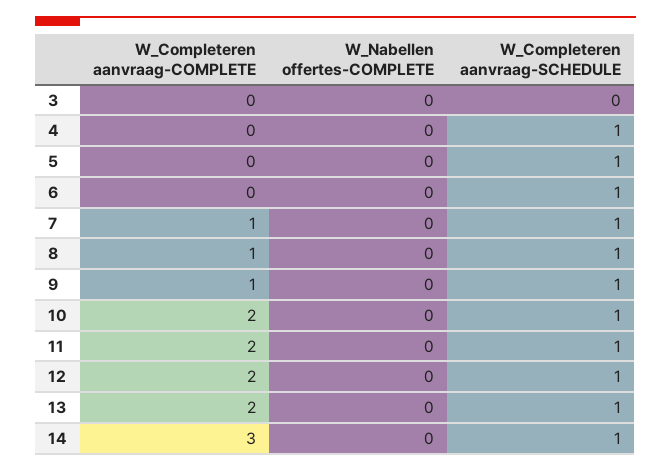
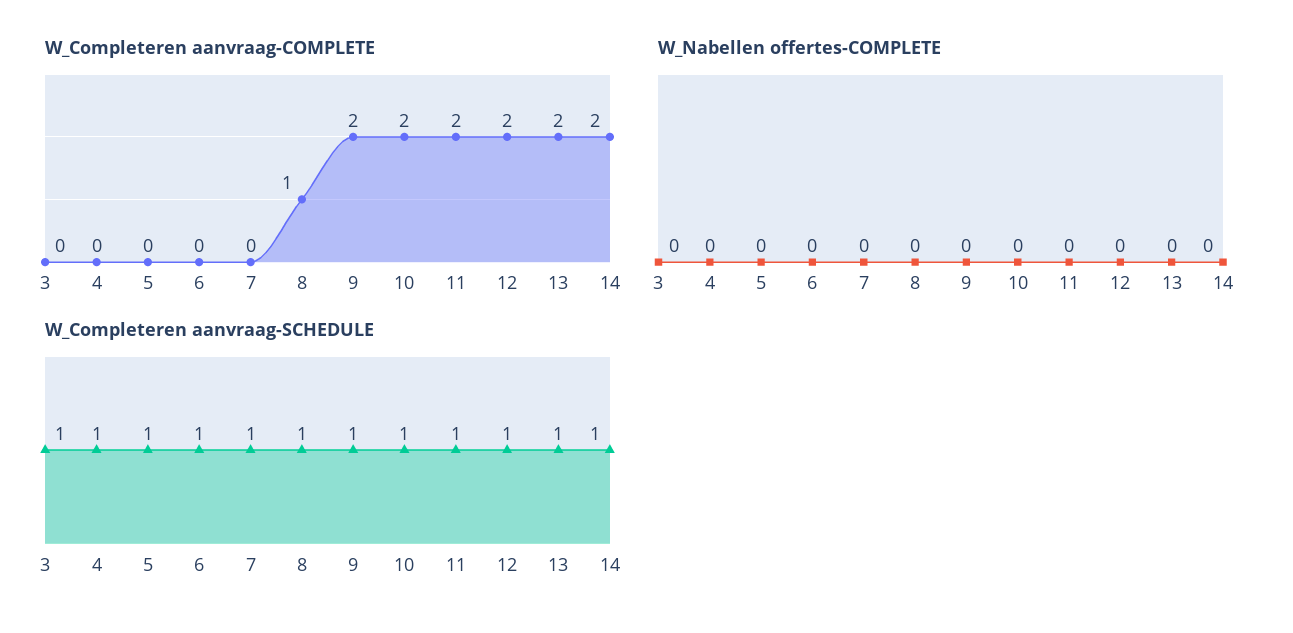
  {
    "W_Completeren aanvraag-COMPLETE": {
      "3": 0,
      "4": 0,
      "5": 0,
      "6": 0,
-     "7": 1,
+     "7": 0,
      "8": 1,
-     "9": 1,
+     "9": 2,
      "10": 2,
      "11": 2,
      "12": 2,
      "13": 2,
-     "14": 3
+     "14": 2
    },
    "W_Nabellen offertes-COMPLETE": {
      "3": 0,
      "4": 0,
      "5": 0,
      "6": 0,
      "7": 0,
      "8": 0,
      "9": 0,
      "10": 0,
      "11": 0,
      "12": 0,
      "13": 0,
      "14": 0
    },
    "W_Completeren aanvraag-SCHEDULE": {
-     "3": 0,
+     "3": 1,
      "4": 1,
      "5": 1,
      "6": 1,
      "7": 1,
      "8": 1,
      "9": 1,
      "10": 1,
      "11": 1,
      "12": 1,
      "13": 1,
      "14": 1
    }
  }

